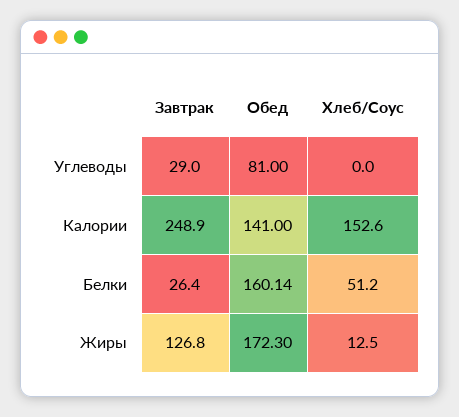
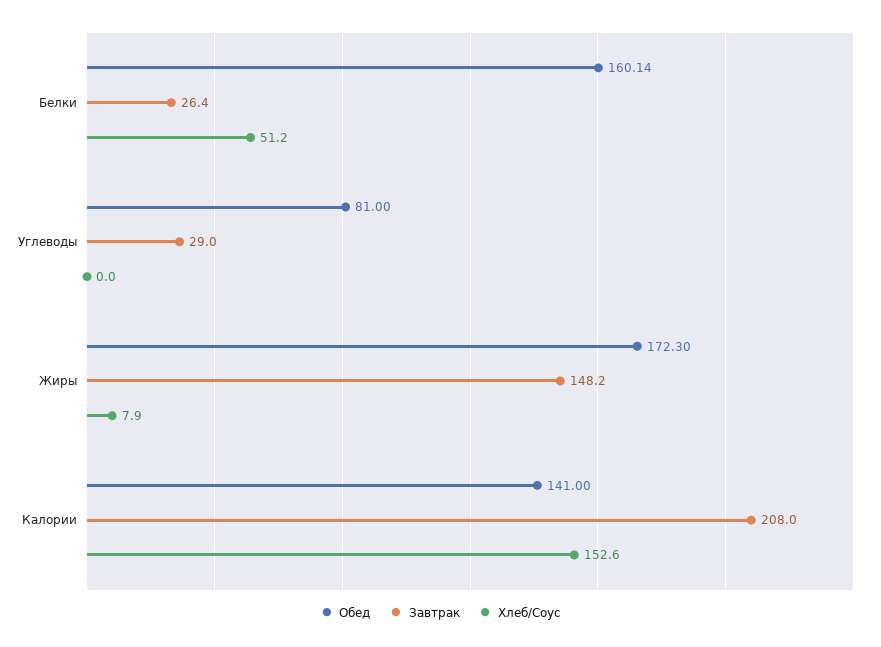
  {
    "Завтрак": {
      "Углеводы": 29,
-     "Калории": 248.9,
+     "Калории": 208,
      "Белки": 26.4,
-     "Жиры": 126.8
+     "Жиры": 148.2
    },
    "Обед": {
      "Углеводы": 81,
      "Калории": 141,
      "Белки": 160.14,
      "Жиры": 172.3
    },
    "Хлеб/Соус": {
      "Углеводы": 0,
      "Калории": 152.6,
      "Белки": 51.2,
-     "Жиры": 12.5
+     "Жиры": 7.9
    }
  }

